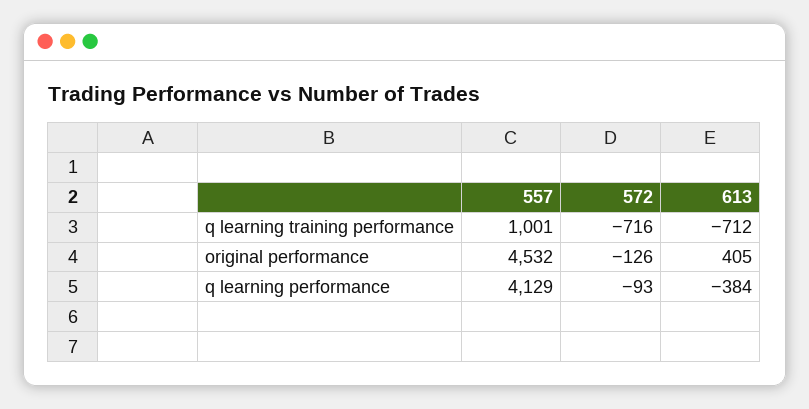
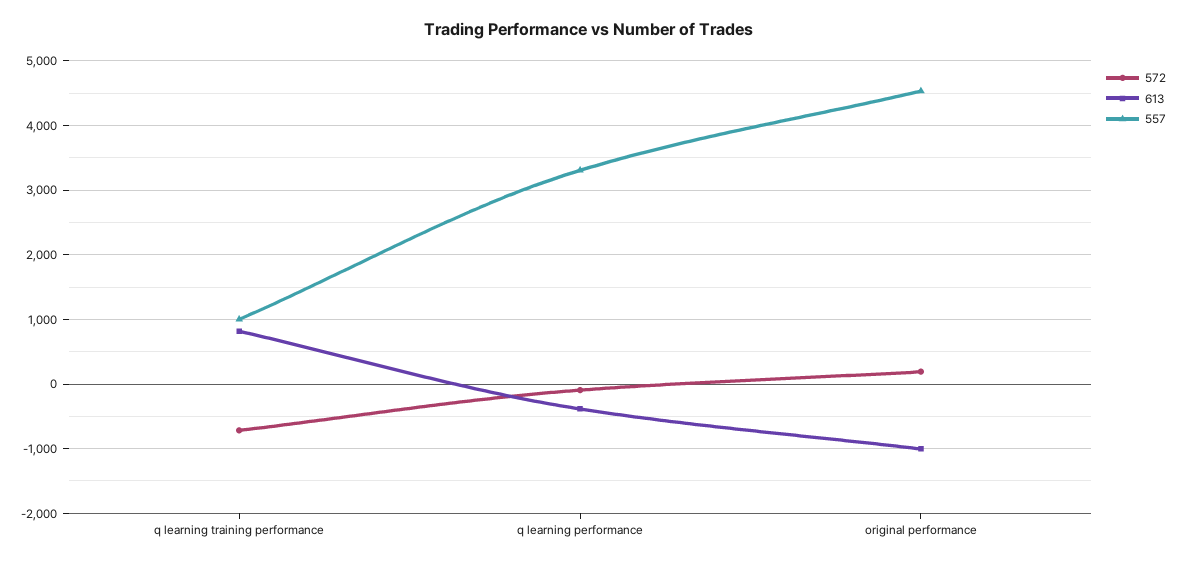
  {
    "557": {
      "q learning training performance": 1001,
      "original performance": 4532,
-     "q learning performance": 4129
+     "q learning performance": 3300
    },
    "572": {
      "q learning training performance": -716,
-     "original performance": -126,
+     "original performance": 200,
      "q learning performance": -93
    },
    "613": {
-     "q learning training performance": -712,
+     "q learning training performance": 800,
-     "original performance": 405,
+     "original performance": -1000,
      "q learning performance": -384
    }
  }

